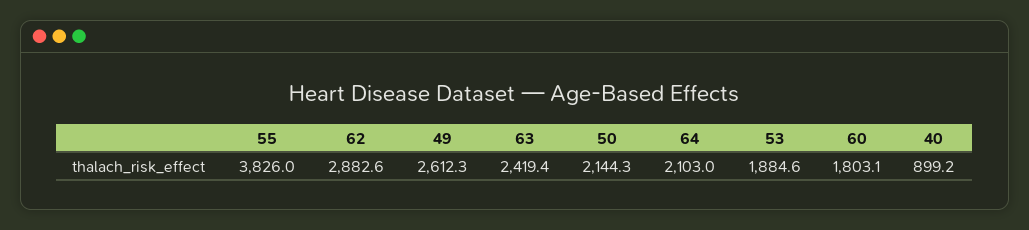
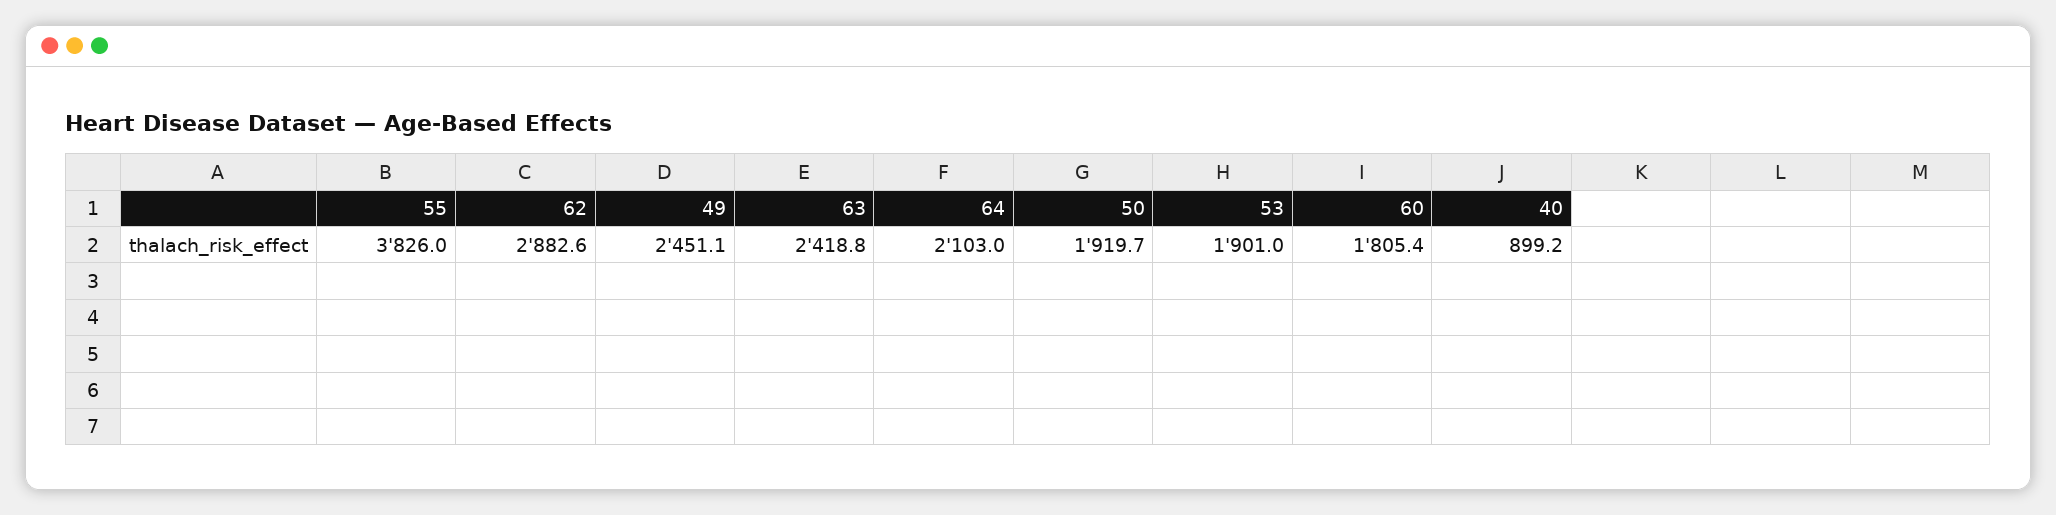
  {
    "55": 3826,
    "62": 2882.6,
-   "49": 2612.3,
+   "49": 2451.1,
-   "63": 2419.4,
+   "63": 2418.8,
-   "50": 2144.3,
+   "50": 1919.7,
    "64": 2103,
-   "53": 1884.6,
+   "53": 1901,
-   "60": 1803.1,
+   "60": 1805.4,
    "40": 899.2
  }

